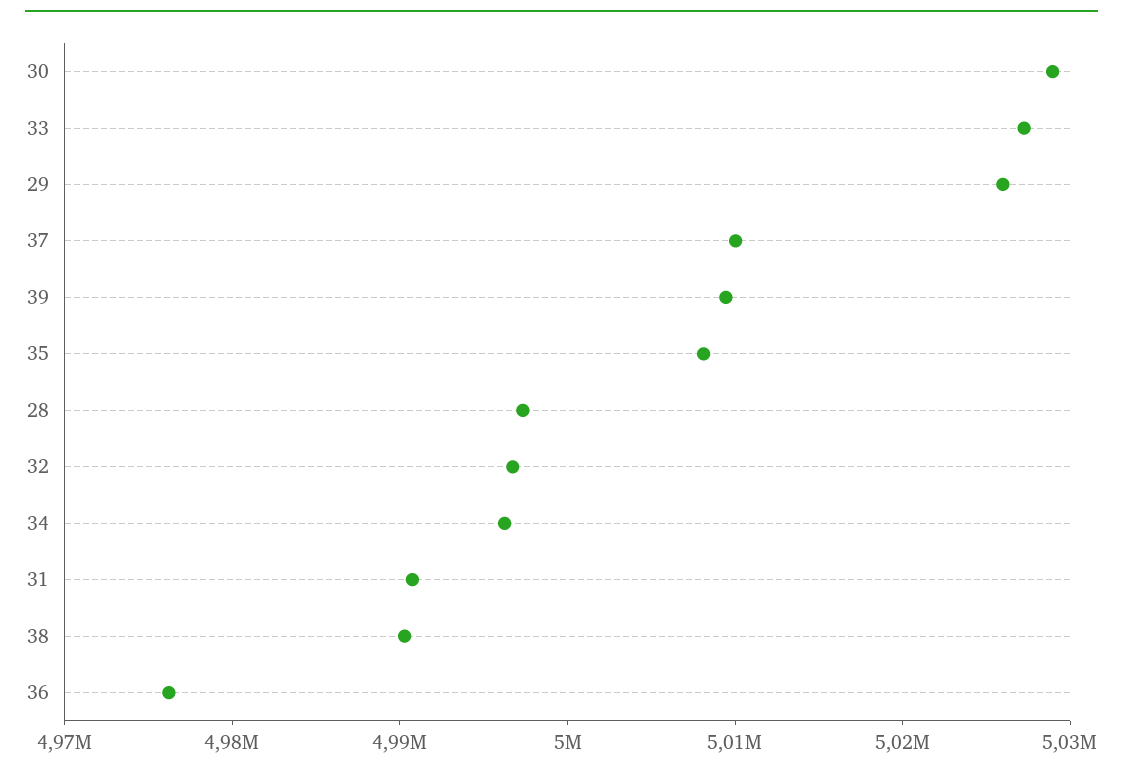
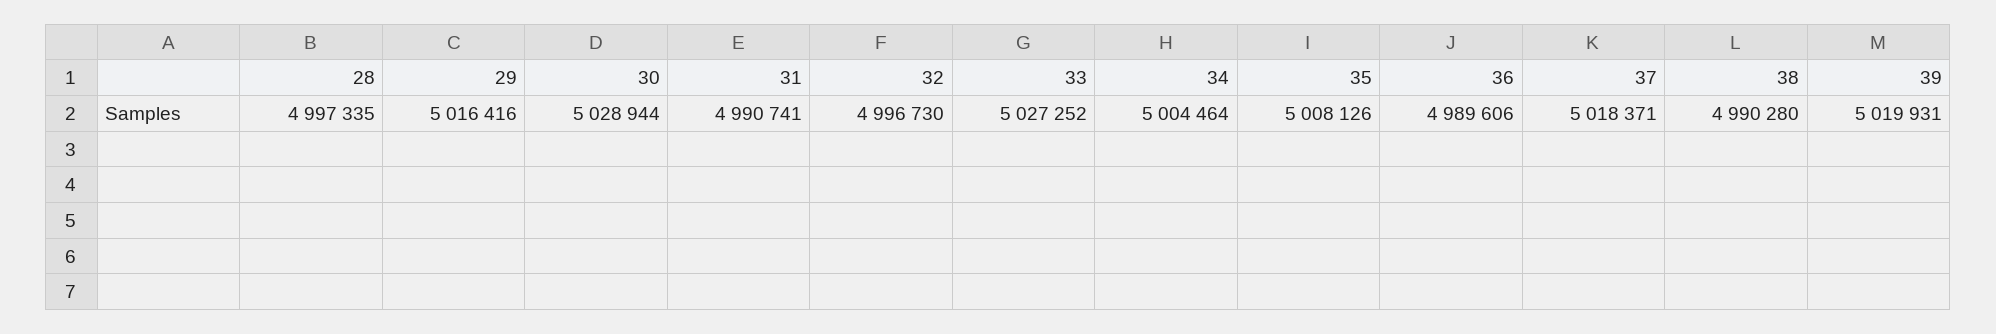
  {
    "30": 5028944,
    "33": 5027252,
-   "29": 5026000,
+   "29": 5016416,
-   "37": 5010000,
+   "37": 5018371,
-   "39": 5010000,
+   "39": 5019931,
    "35": 5008126,
    "28": 4997335,
    "32": 4996730,
-   "34": 4996000,
+   "34": 5004464,
    "31": 4990741,
    "38": 4990280,
-   "36": 4976000
+   "36": 4989606
  }

